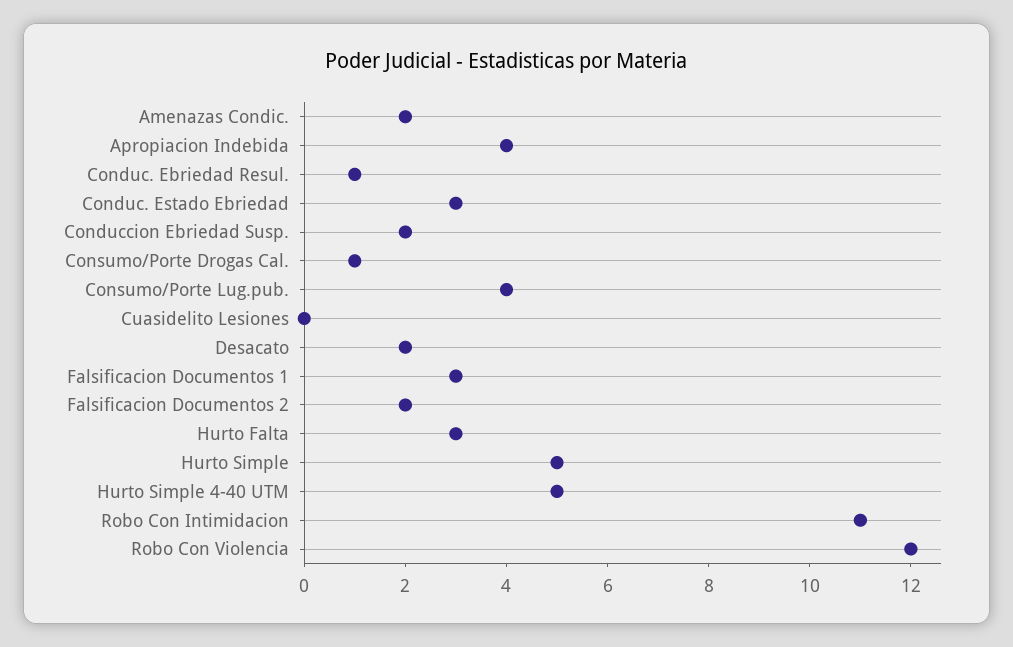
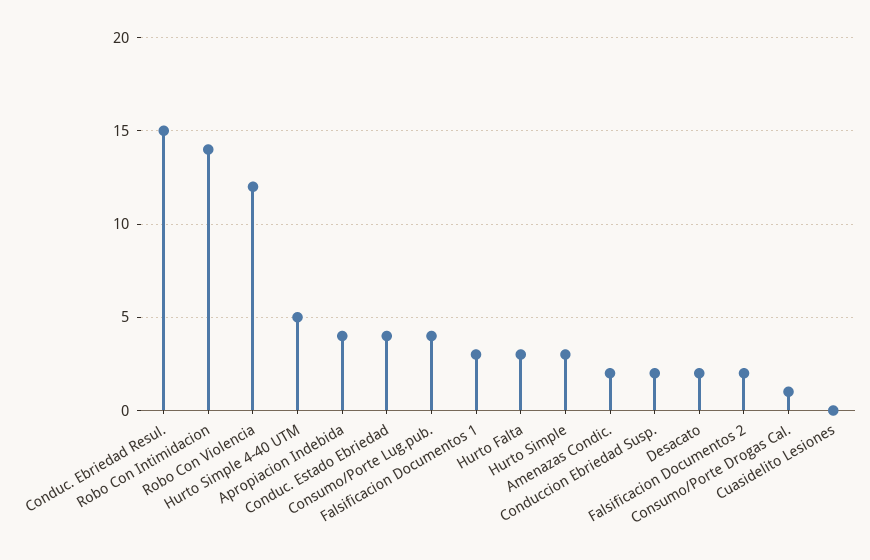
  {
    "Amenazas Condic.": 2,
    "Apropiacion Indebida": 4,
-   "Conduc. Ebriedad Resul.": 1,
+   "Conduc. Ebriedad Resul.": 15,
-   "Conduc. Estado Ebriedad": 3,
+   "Conduc. Estado Ebriedad": 4,
    "Conduccion Ebriedad Susp.": 2,
    "Consumo/Porte Drogas Cal.": 1,
    "Consumo/Porte Lug.pub.": 4,
    "Cuasidelito Lesiones": 0,
    "Desacato": 2,
    "Falsificacion Documentos 1": 3,
    "Falsificacion Documentos 2": 2,
    "Hurto Falta": 3,
-   "Hurto Simple": 5,
+   "Hurto Simple": 3,
    "Hurto Simple 4-40 UTM": 5,
-   "Robo Con Intimidacion": 11,
+   "Robo Con Intimidacion": 14,
    "Robo Con Violencia": 12
  }

